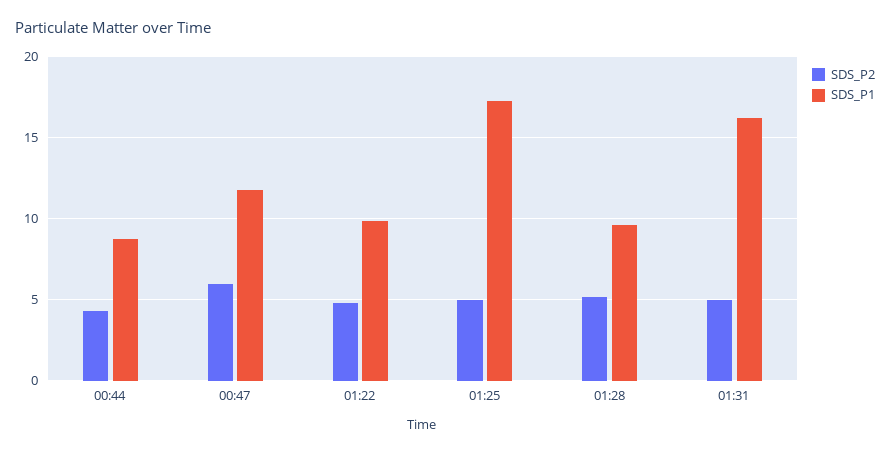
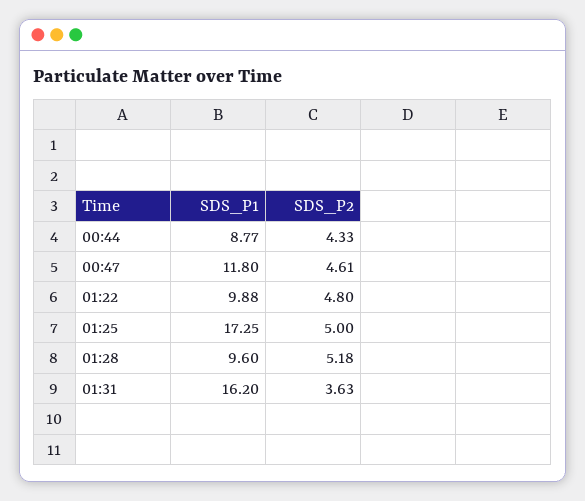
  {
    "SDS_P2": {
      "00:44": 4.33,
-     "00:47": 6,
+     "00:47": 4.61,
      "01:22": 4.8,
      "01:25": 5,
      "01:28": 5.18,
-     "01:31": 5
+     "01:31": 3.63
    },
    "SDS_P1": {
      "00:44": 8.77,
      "00:47": 11.8,
      "01:22": 9.88,
      "01:25": 17.25,
      "01:28": 9.6,
      "01:31": 16.2
    }
  }

